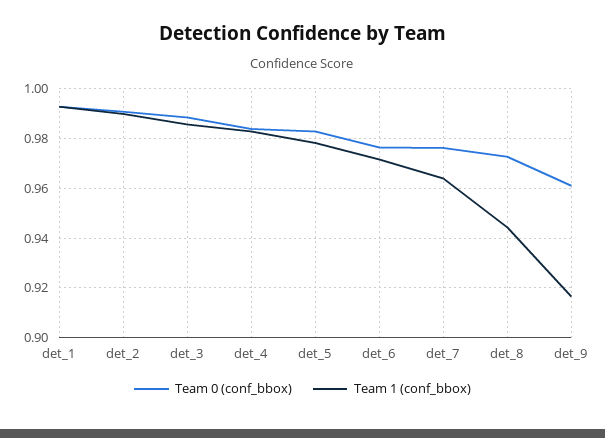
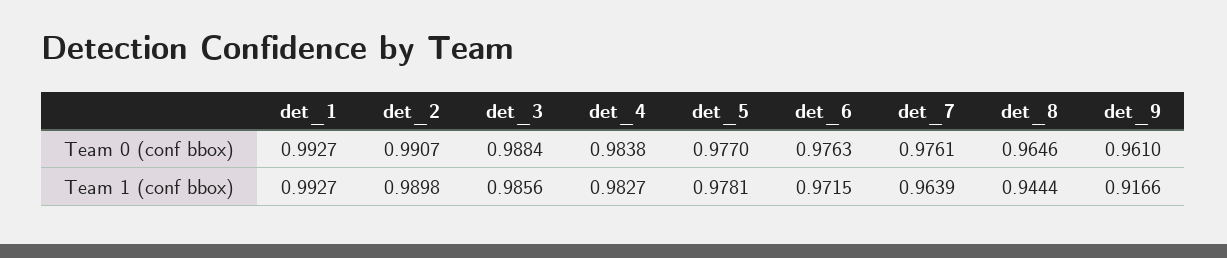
  {
    "Team 0 (conf_bbox)": {
      "det_1": 0.9927,
      "det_2": 0.9907,
      "det_3": 0.9884,
      "det_4": 0.9838,
-     "det_5": 0.9825,
+     "det_5": 0.977,
      "det_6": 0.9763,
      "det_7": 0.9761,
-     "det_8": 0.9725,
+     "det_8": 0.9646,
      "det_9": 0.961
    },
    "Team 1 (conf_bbox)": {
      "det_1": 0.9927,
      "det_2": 0.9898,
      "det_3": 0.9856,
      "det_4": 0.9827,
      "det_5": 0.9781,
      "det_6": 0.9715,
      "det_7": 0.9639,
      "det_8": 0.9444,
      "det_9": 0.9166
    }
  }

